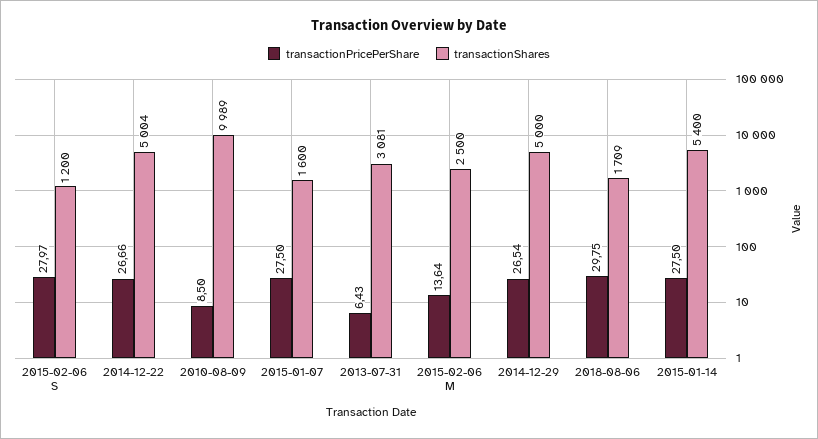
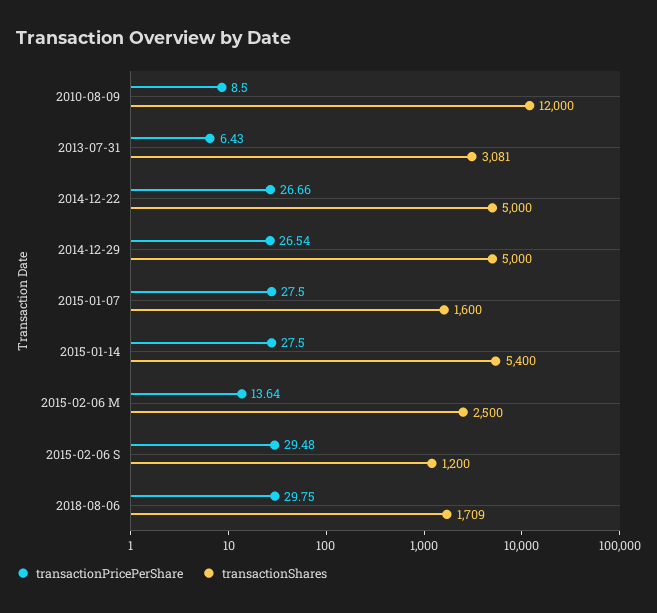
  {
    "transactionPricePerShare": {
-     "2015-02-06 S": 27.97,
+     "2015-02-06 S": 29.48,
      "2014-12-22": 26.66,
      "2010-08-09": 8.5,
      "2015-01-07": 27.5,
      "2013-07-31": 6.43,
      "2015-02-06 M": 13.64,
      "2014-12-29": 26.54,
      "2018-08-06": 29.75,
      "2015-01-14": 27.5
    },
    "transactionShares": {
      "2015-02-06 S": 1200,
-     "2014-12-22": 5004,
+     "2014-12-22": 5000,
-     "2010-08-09": 9989,
+     "2010-08-09": 12000,
      "2015-01-07": 1600,
      "2013-07-31": 3081,
      "2015-02-06 M": 2500,
      "2014-12-29": 5000,
      "2018-08-06": 1709,
      "2015-01-14": 5400
    }
  }

